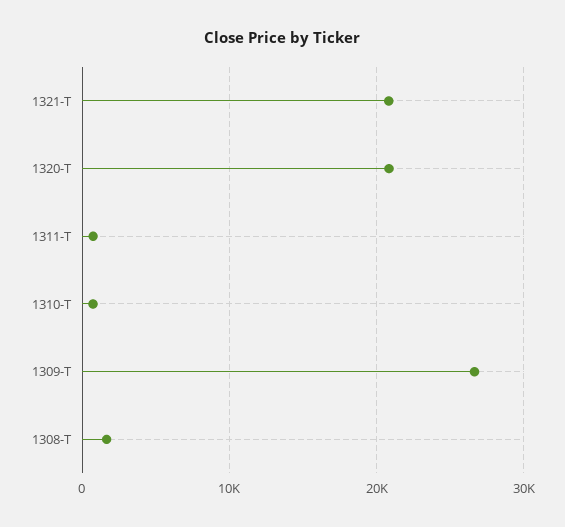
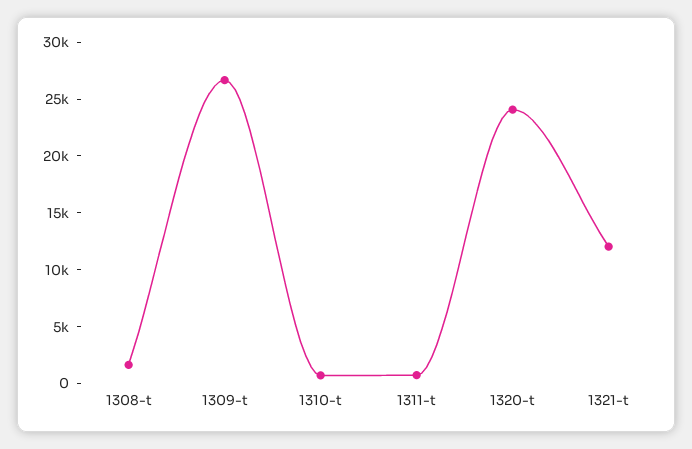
  {
-   "1321-T": 21000,
+   "1321-T": 12000,
-   "1320-T": 21000,
+   "1320-T": 24000,
    "1311-T": 1000,
    "1310-T": 1000,
    "1309-T": 27000,
    "1308-T": 2000
  }

